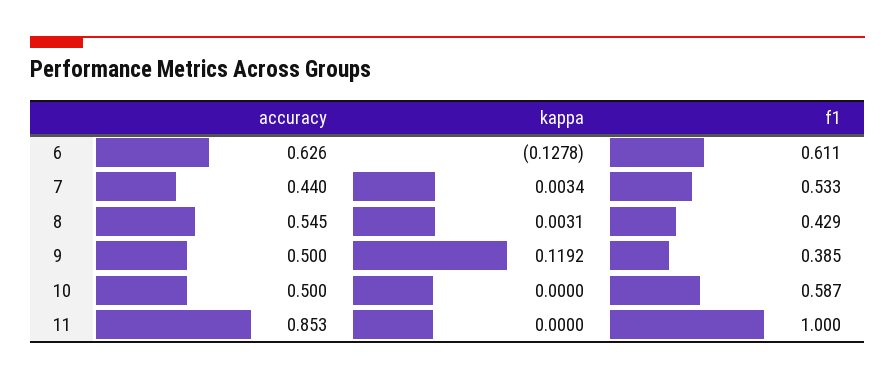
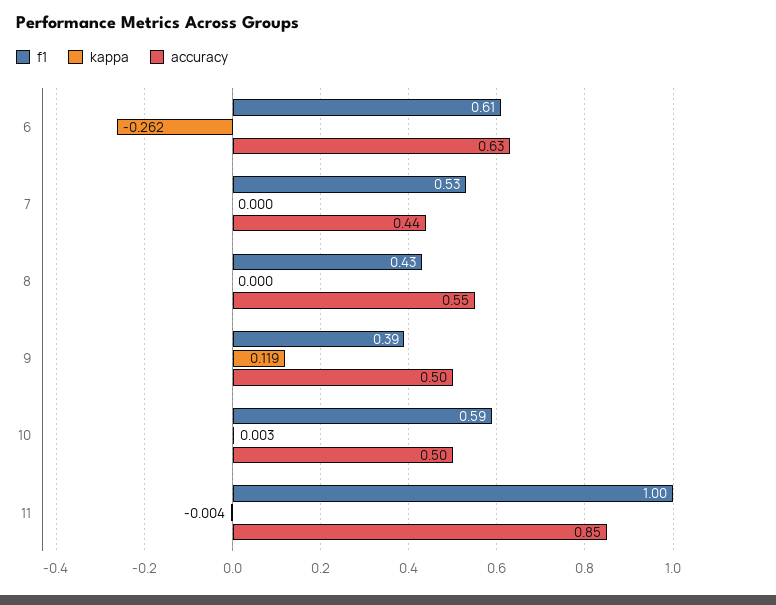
  {
    "accuracy": {
      "6": 0.626,
      "7": 0.44,
      "8": 0.545,
      "9": 0.5,
      "10": 0.5,
      "11": 0.853
    },
    "kappa": {
-     "6": -0.1278,
+     "6": -0.262,
-     "7": 0.0034,
+     "7": 0,
-     "8": 0.0031,
+     "8": 0,
      "9": 0.1192,
-     "10": 0,
+     "10": 0.003,
-     "11": 0
+     "11": -0.004
    },
    "f1": {
      "6": 0.611,
      "7": 0.533,
      "8": 0.429,
      "9": 0.385,
      "10": 0.587,
      "11": 1
    }
  }

